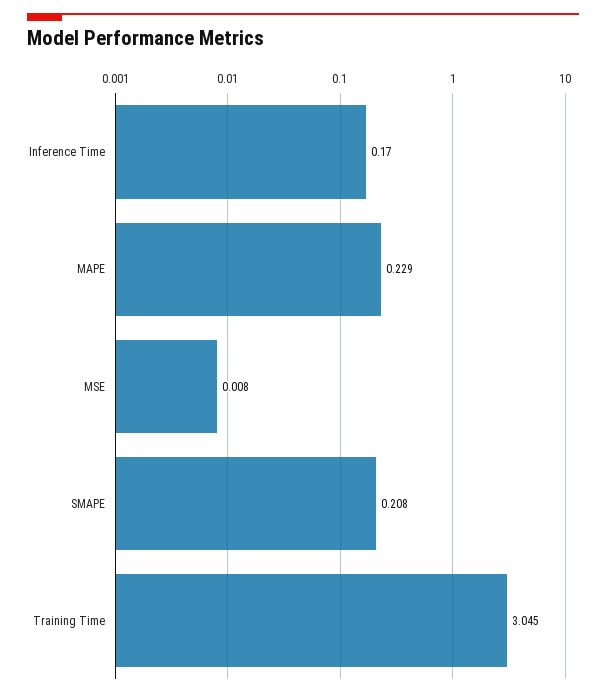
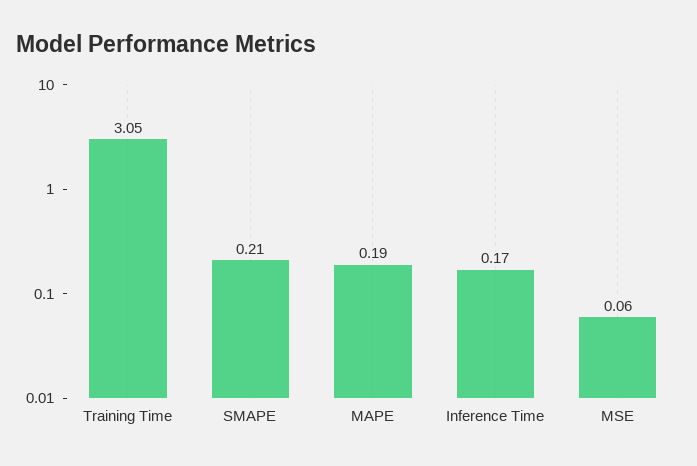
  {
    "Inference Time": 0.17,
-   "MAPE": 0.229,
+   "MAPE": 0.19,
-   "MSE": 0.008,
+   "MSE": 0.06,
    "SMAPE": 0.208,
    "Training Time": 3.045
  }

